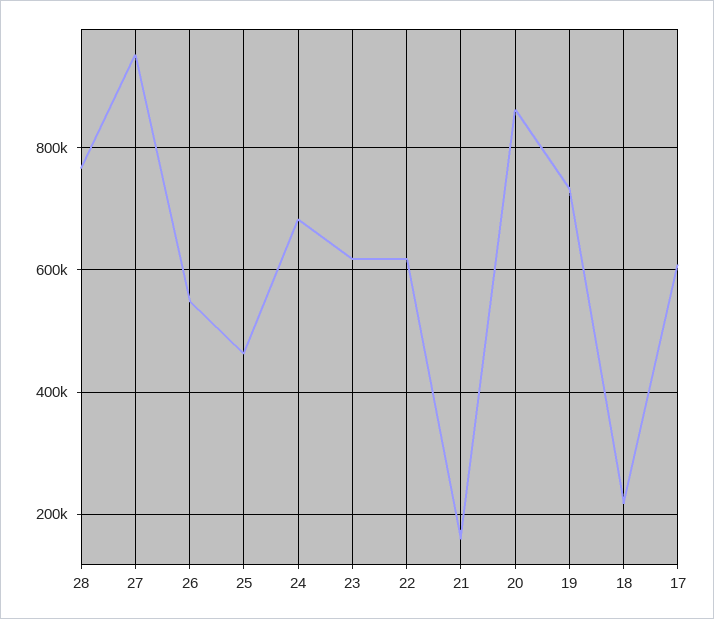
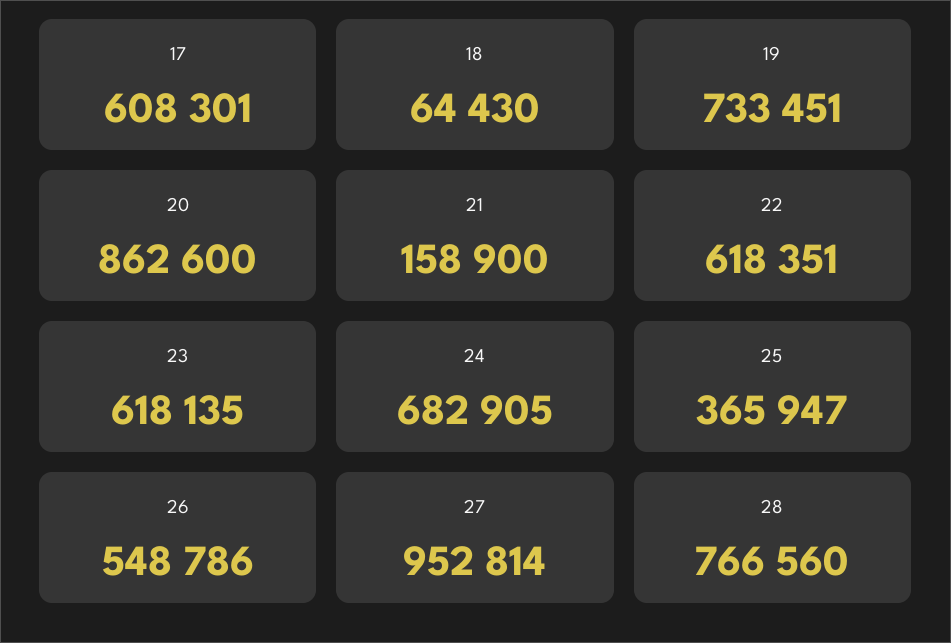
  {
    "28": 766560,
    "27": 952814,
    "26": 548786,
-   "25": 460000,
+   "25": 365947,
    "24": 682905,
    "23": 618135,
    "22": 618351,
    "21": 158900,
    "20": 862600,
    "19": 733451,
-   "18": 220000,
+   "18": 64430,
    "17": 608301
  }

